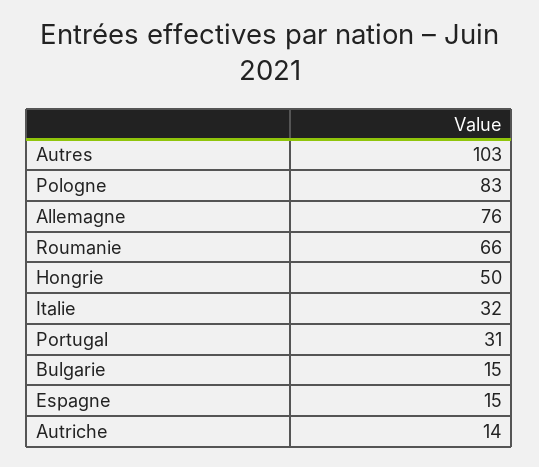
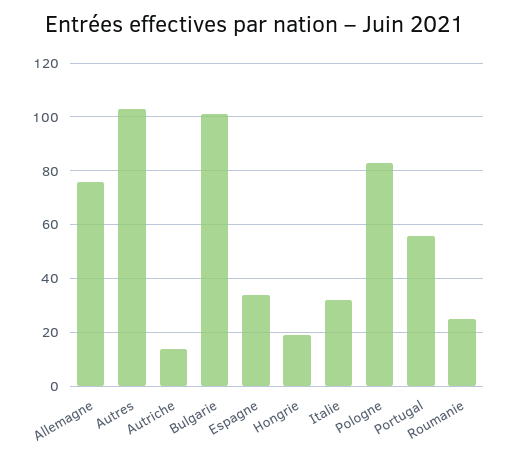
  {
    "Autres": 103,
    "Pologne": 83,
    "Allemagne": 76,
-   "Roumanie": 66,
+   "Roumanie": 25,
-   "Hongrie": 50,
+   "Hongrie": 20,
    "Italie": 32,
-   "Portugal": 31,
+   "Portugal": 55,
-   "Bulgarie": 15,
+   "Bulgarie": 100,
-   "Espagne": 15,
+   "Espagne": 35,
    "Autriche": 14
  }

